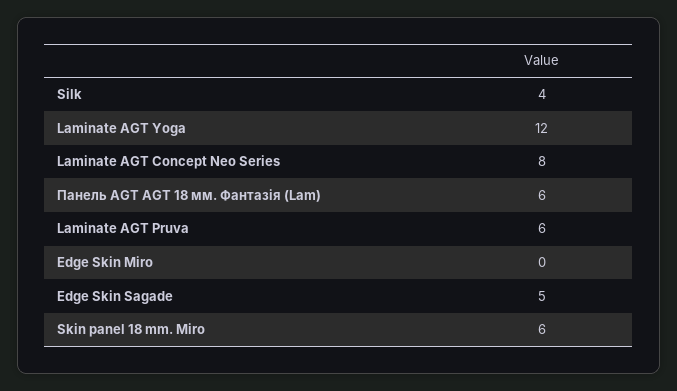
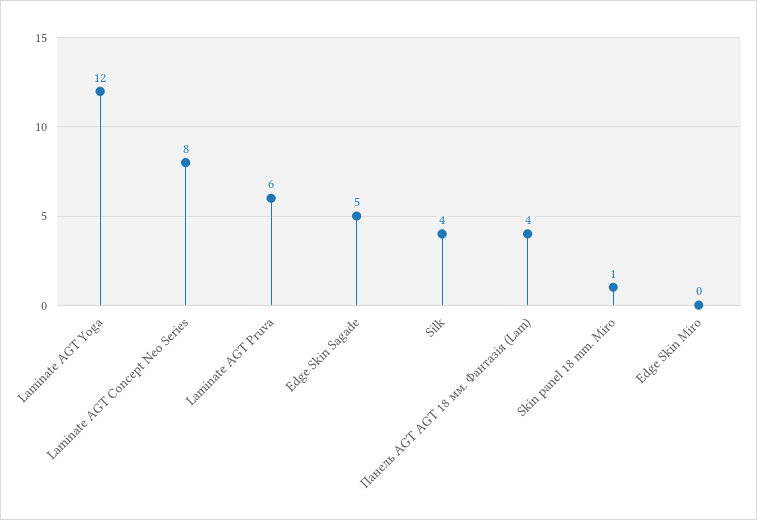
  {
    "Silk": 4,
    "Laminate AGT Yoga": 12,
    "Laminate AGT Concept Neo Series": 8,
-   "Панель AGT AGT 18 мм. Фантазія (Lam)": 6,
+   "Панель AGT AGT 18 мм. Фантазія (Lam)": 4,
    "Laminate AGT Pruva": 6,
    "Edge Skin Miro": 0,
    "Edge Skin Sagade": 5,
-   "Skin panel 18 mm. Miro": 6
+   "Skin panel 18 mm. Miro": 1
  }

